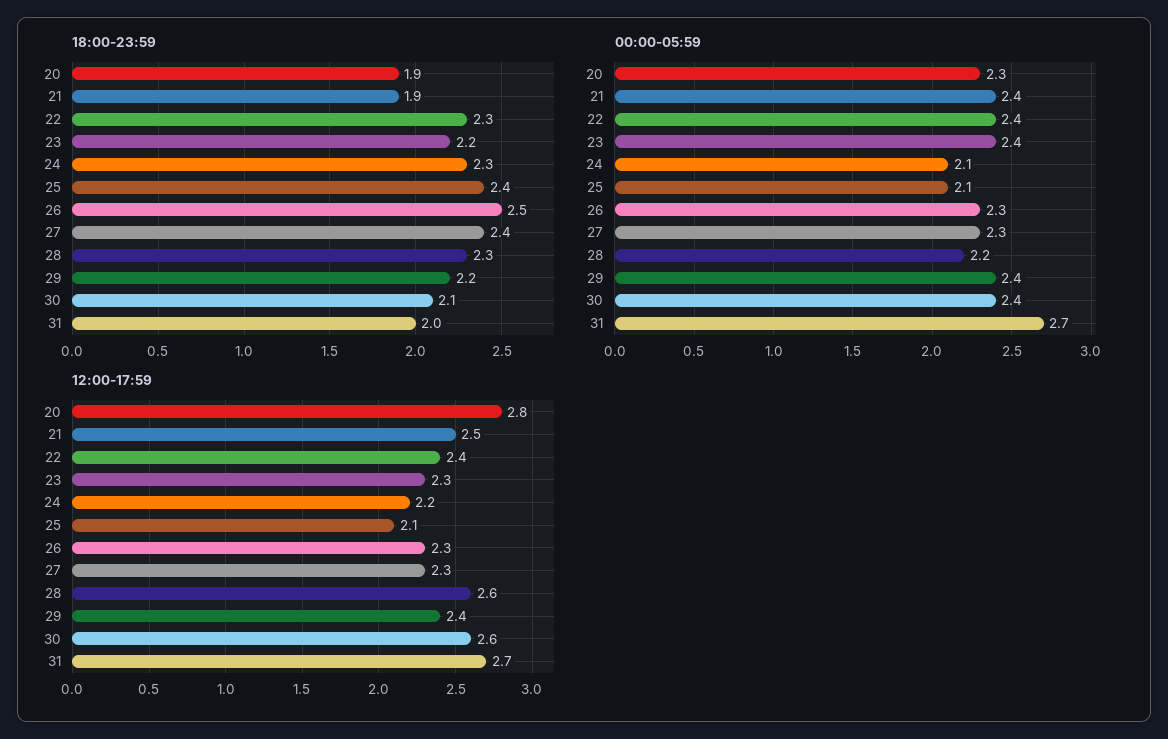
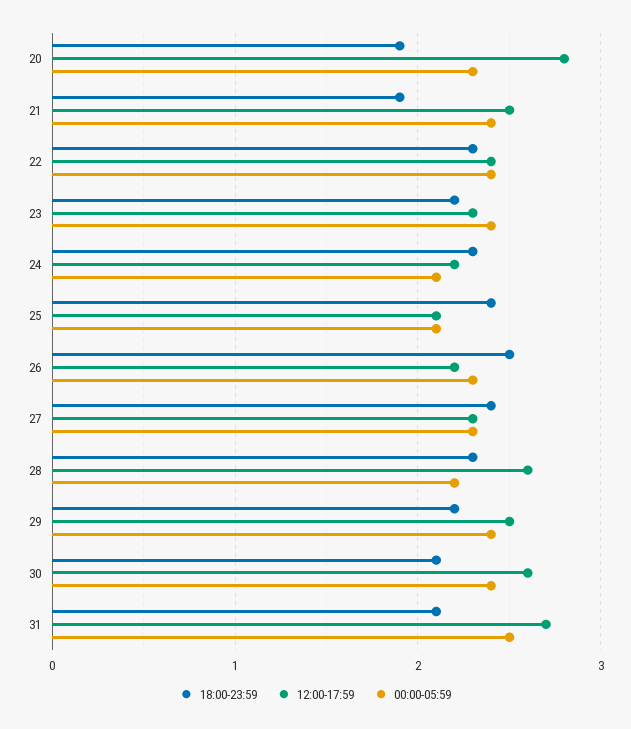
  {
    "18:00-23:59": {
      "20": 1.9,
      "21": 1.9,
      "22": 2.3,
      "23": 2.2,
      "24": 2.3,
      "25": 2.4,
      "26": 2.5,
      "27": 2.4,
      "28": 2.3,
      "29": 2.2,
      "30": 2.1,
-     "31": 2
+     "31": 2.1
    },
    "00:00-05:59": {
      "20": 2.3,
      "21": 2.4,
      "22": 2.4,
      "23": 2.4,
      "24": 2.1,
      "25": 2.1,
      "26": 2.3,
      "27": 2.3,
      "28": 2.2,
      "29": 2.4,
      "30": 2.4,
-     "31": 2.7
+     "31": 2.5
    },
    "12:00-17:59": {
      "20": 2.8,
      "21": 2.5,
      "22": 2.4,
      "23": 2.3,
      "24": 2.2,
      "25": 2.1,
-     "26": 2.3,
+     "26": 2.2,
      "27": 2.3,
      "28": 2.6,
-     "29": 2.4,
+     "29": 2.5,
      "30": 2.6,
      "31": 2.7
    }
  }

